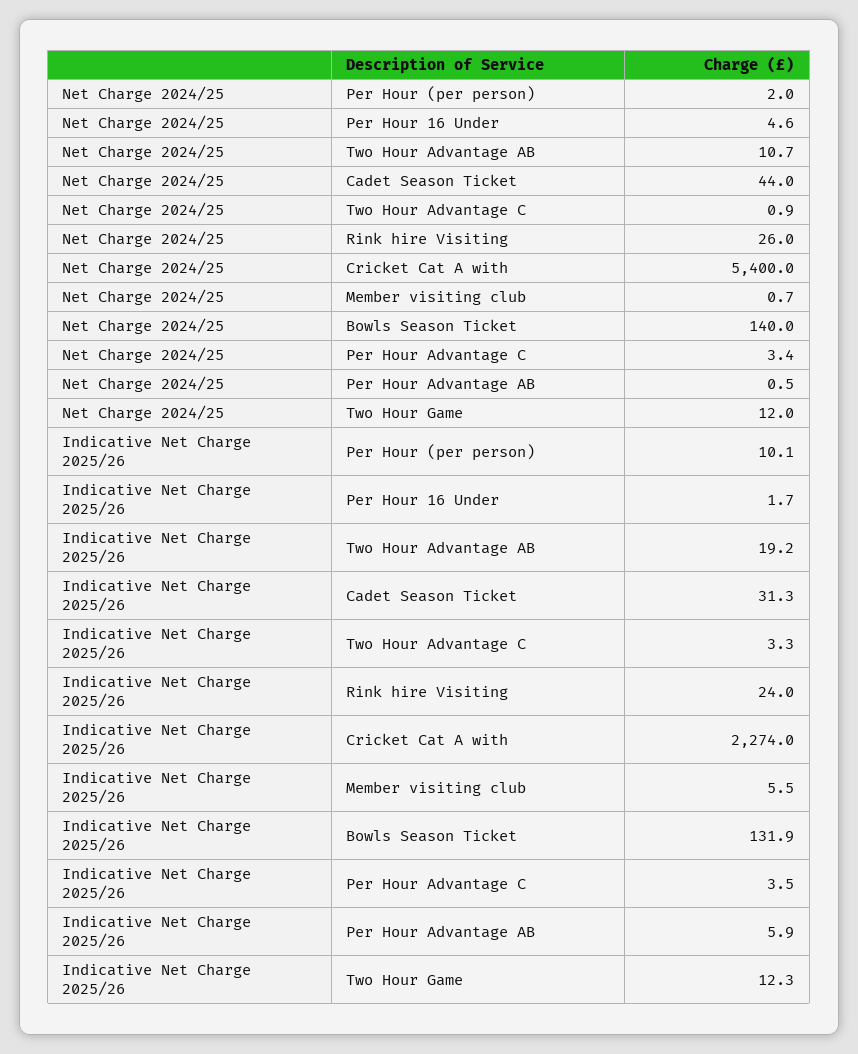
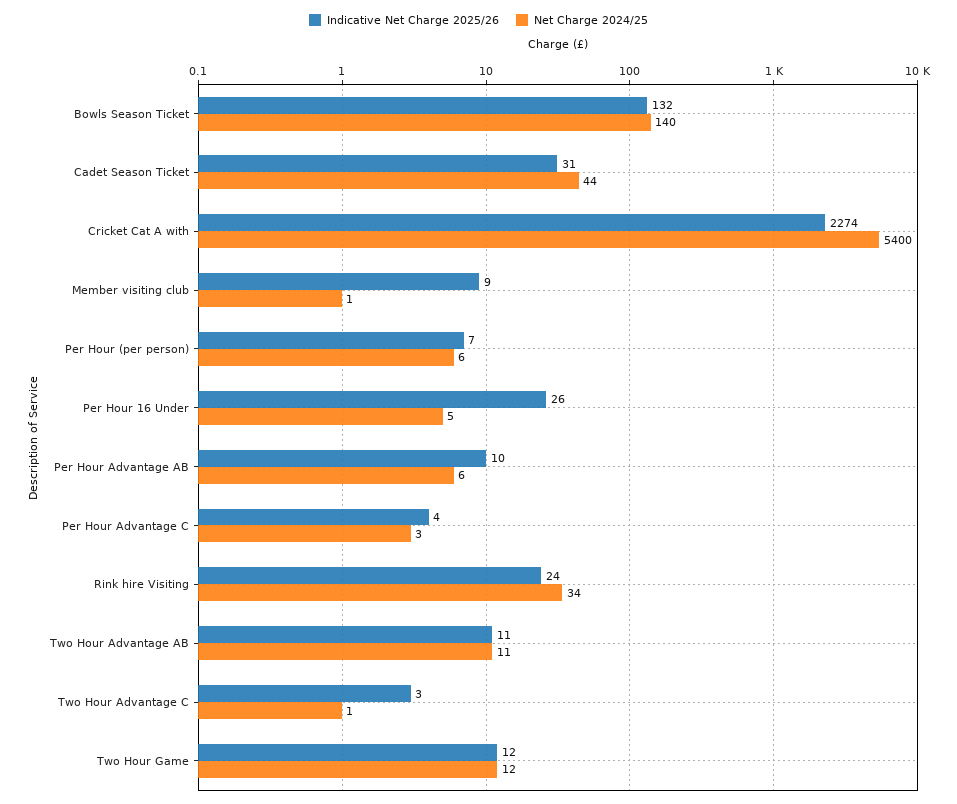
  {
    "Net Charge 2024/25": {
-     "Per Hour (per person)": 2,
+     "Per Hour (per person)": 6,
      "Per Hour 16 Under": 4.6,
      "Two Hour Advantage AB": 10.7,
      "Cadet Season Ticket": 44,
      "Two Hour Advantage C": 0.9,
-     "Rink hire Visiting": 26,
+     "Rink hire Visiting": 34,
      "Cricket Cat A with": 5400,
      "Member visiting club": 0.7,
      "Bowls Season Ticket": 140,
      "Per Hour Advantage C": 3.4,
-     "Per Hour Advantage AB": 0.5,
+     "Per Hour Advantage AB": 6,
      "Two Hour Game": 12
    },
    "Indicative Net Charge 2025/26": {
-     "Per Hour (per person)": 10.1,
+     "Per Hour (per person)": 7,
-     "Per Hour 16 Under": 1.7,
+     "Per Hour 16 Under": 26,
-     "Two Hour Advantage AB": 19.2,
+     "Two Hour Advantage AB": 11,
      "Cadet Season Ticket": 31.3,
      "Two Hour Advantage C": 3.3,
      "Rink hire Visiting": 24,
      "Cricket Cat A with": 2274,
-     "Member visiting club": 5.5,
+     "Member visiting club": 9,
      "Bowls Season Ticket": 131.9,
      "Per Hour Advantage C": 3.5,
-     "Per Hour Advantage AB": 5.9,
+     "Per Hour Advantage AB": 10,
      "Two Hour Game": 12.3
    }
  }

